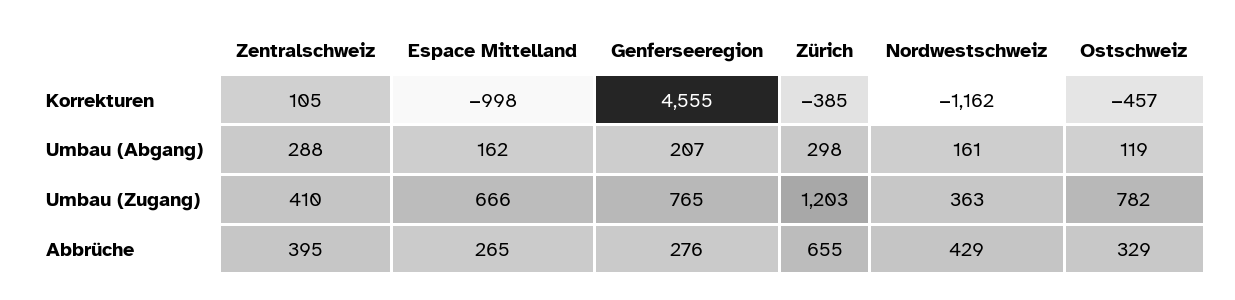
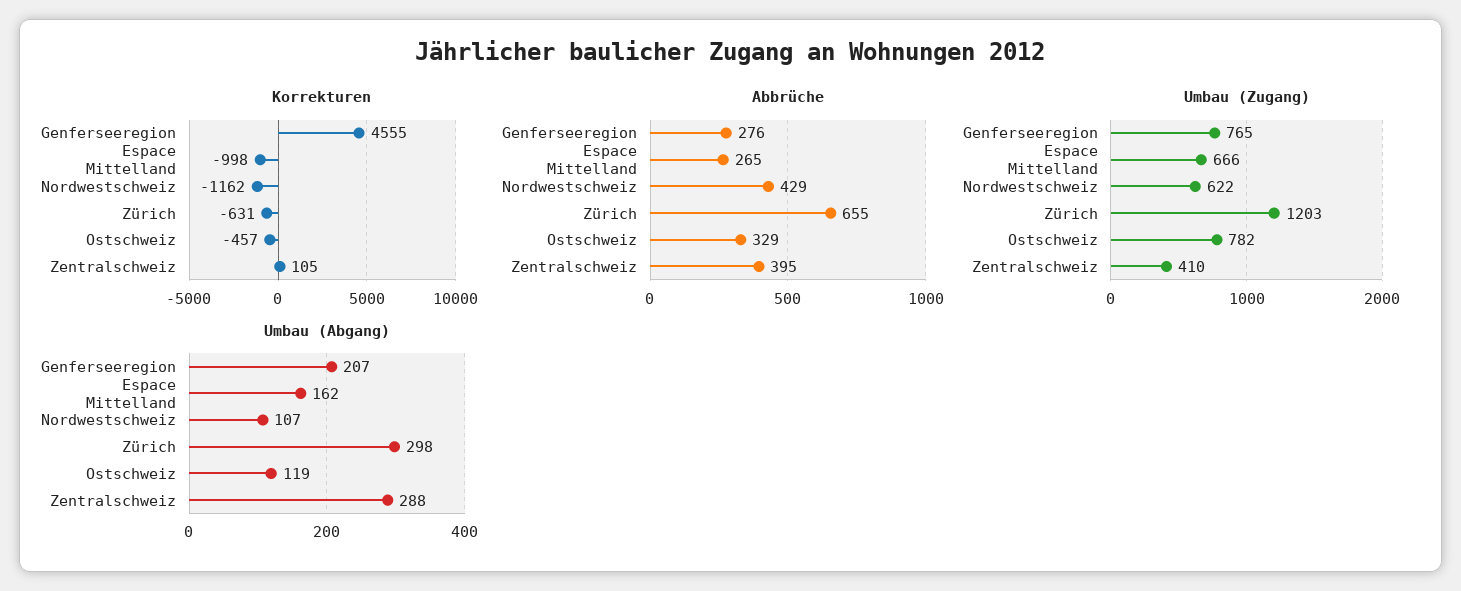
  {
    "Korrekturen": {
      "Zentralschweiz": 105,
      "Espace Mittelland": -998,
      "Genferseeregion": 4555,
-     "Zürich": -385,
+     "Zürich": -631,
      "Nordwestschweiz": -1162,
      "Ostschweiz": -457
    },
    "Umbau (Abgang)": {
      "Zentralschweiz": 288,
      "Espace Mittelland": 162,
      "Genferseeregion": 207,
      "Zürich": 298,
-     "Nordwestschweiz": 161,
+     "Nordwestschweiz": 107,
      "Ostschweiz": 119
    },
    "Umbau (Zugang)": {
      "Zentralschweiz": 410,
      "Espace Mittelland": 666,
      "Genferseeregion": 765,
      "Zürich": 1203,
-     "Nordwestschweiz": 363,
+     "Nordwestschweiz": 622,
      "Ostschweiz": 782
    },
    "Abbrüche": {
      "Zentralschweiz": 395,
      "Espace Mittelland": 265,
      "Genferseeregion": 276,
      "Zürich": 655,
      "Nordwestschweiz": 429,
      "Ostschweiz": 329
    }
  }

